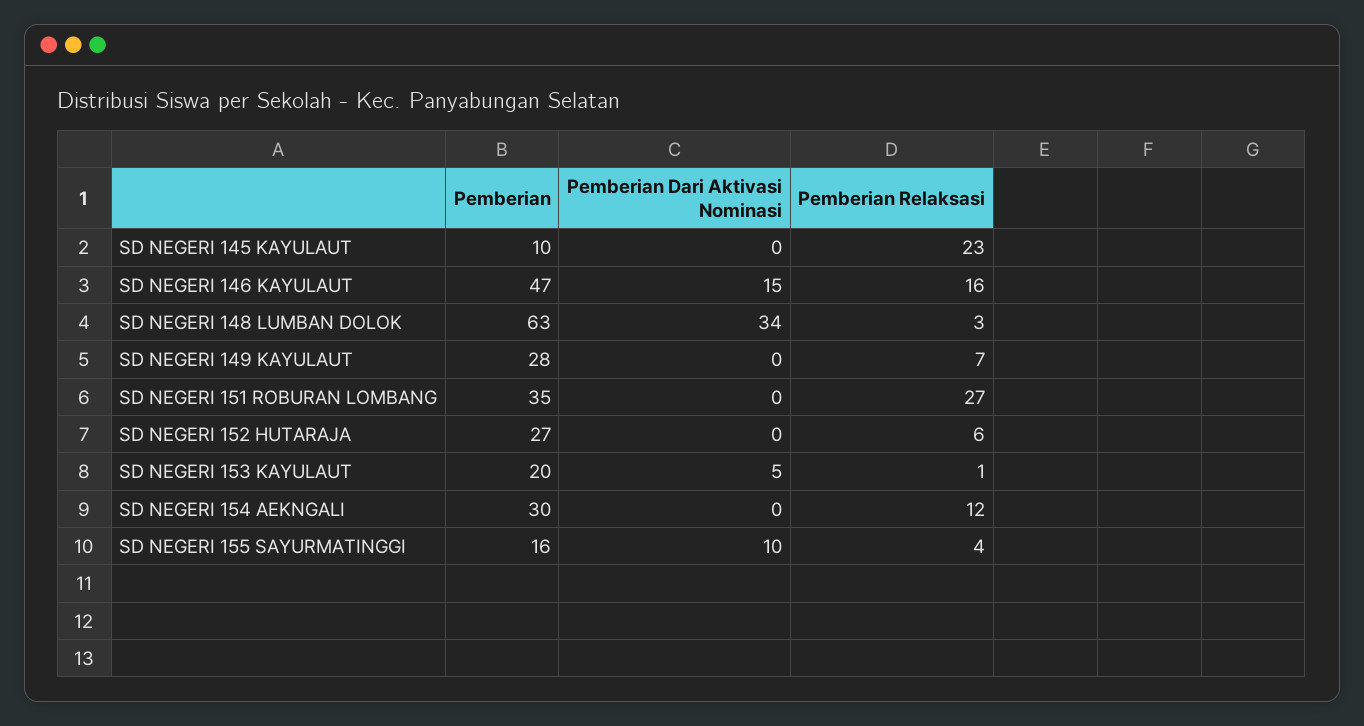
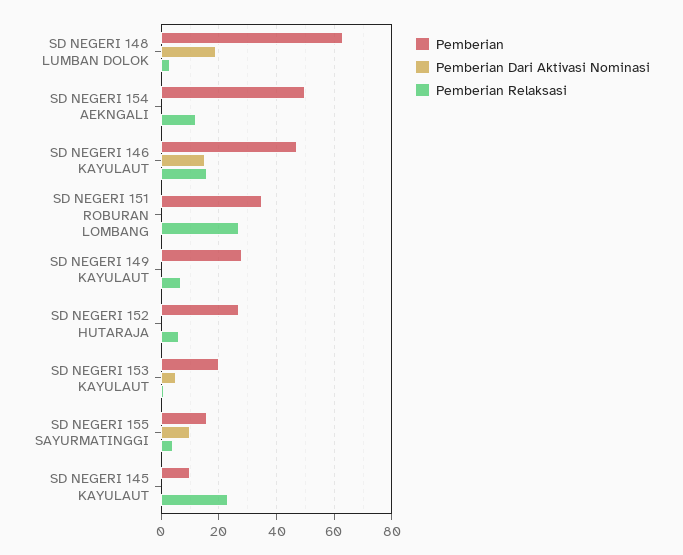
  {
    "Pemberian": {
      "SD NEGERI 145 KAYULAUT": 10,
      "SD NEGERI 146 KAYULAUT": 47,
      "SD NEGERI 148 LUMBAN DOLOK": 63,
      "SD NEGERI 149 KAYULAUT": 28,
      "SD NEGERI 151 ROBURAN LOMBANG": 35,
      "SD NEGERI 152 HUTARAJA": 27,
      "SD NEGERI 153 KAYULAUT": 20,
-     "SD NEGERI 154 AEKNGALI": 30,
+     "SD NEGERI 154 AEKNGALI": 50,
      "SD NEGERI 155 SAYURMATINGGI": 16
    },
    "Pemberian Dari Aktivasi Nominasi": {
      "SD NEGERI 145 KAYULAUT": 0,
      "SD NEGERI 146 KAYULAUT": 15,
-     "SD NEGERI 148 LUMBAN DOLOK": 34,
+     "SD NEGERI 148 LUMBAN DOLOK": 20,
      "SD NEGERI 149 KAYULAUT": 0,
      "SD NEGERI 151 ROBURAN LOMBANG": 0,
      "SD NEGERI 152 HUTARAJA": 0,
      "SD NEGERI 153 KAYULAUT": 5,
      "SD NEGERI 154 AEKNGALI": 0,
      "SD NEGERI 155 SAYURMATINGGI": 10
    },
    "Pemberian Relaksasi": {
      "SD NEGERI 145 KAYULAUT": 23,
      "SD NEGERI 146 KAYULAUT": 16,
      "SD NEGERI 148 LUMBAN DOLOK": 3,
      "SD NEGERI 149 KAYULAUT": 7,
      "SD NEGERI 151 ROBURAN LOMBANG": 27,
      "SD NEGERI 152 HUTARAJA": 6,
      "SD NEGERI 153 KAYULAUT": 1,
      "SD NEGERI 154 AEKNGALI": 12,
      "SD NEGERI 155 SAYURMATINGGI": 4
    }
  }

